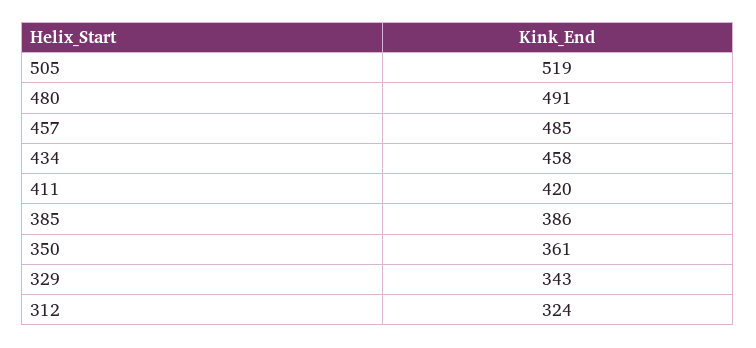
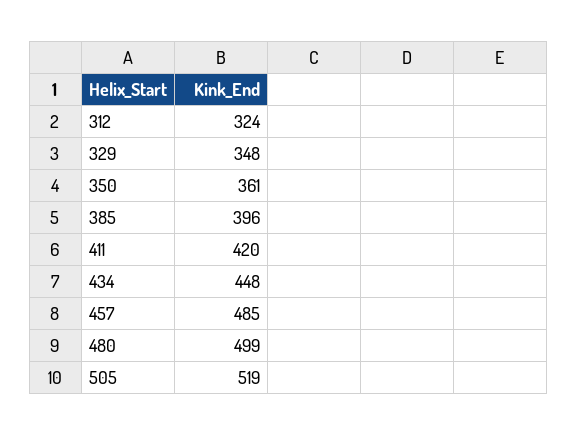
  {
    "505": 519,
-   "480": 491,
+   "480": 499,
    "457": 485,
-   "434": 458,
+   "434": 448,
    "411": 420,
-   "385": 386,
+   "385": 396,
    "350": 361,
-   "329": 343,
+   "329": 348,
    "312": 324
  }

